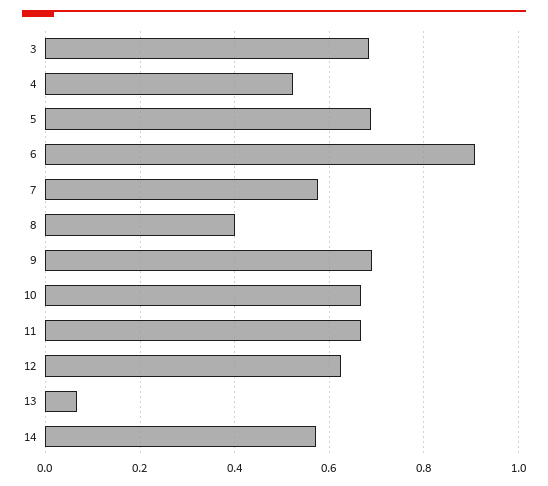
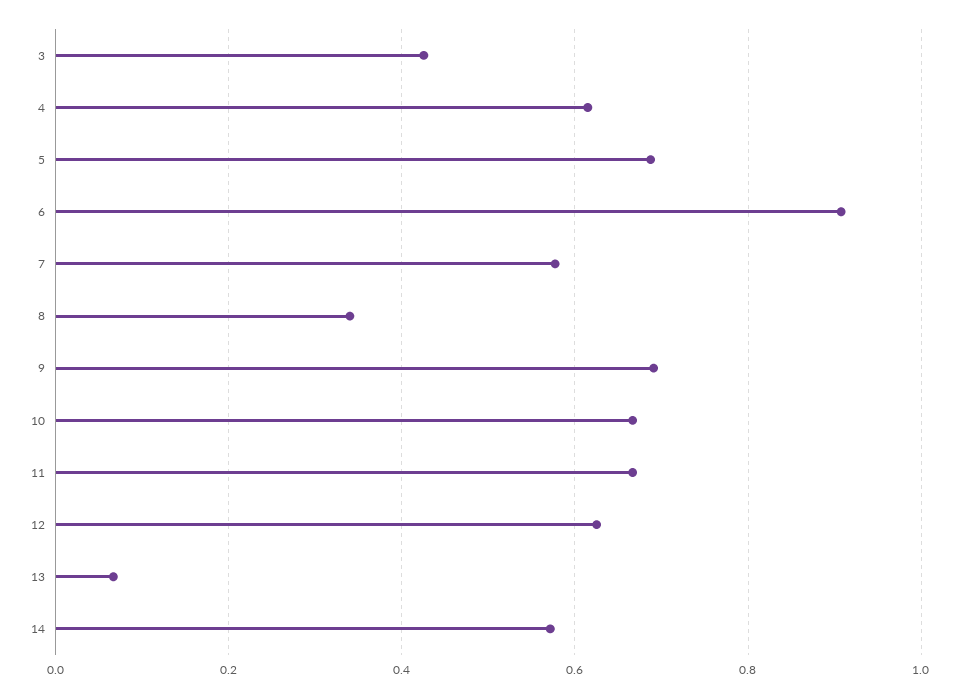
  {
-   "3": 0.68,
+   "3": 0.42,
-   "4": 0.52,
+   "4": 0.62,
    "5": 0.68,
    "6": 0.9,
    "7": 0.58,
-   "8": 0.4,
+   "8": 0.34,
    "9": 0.7,
    "10": 0.66,
    "11": 0.66,
    "12": 0.62,
    "13": 0.06,
    "14": 0.58
  }

